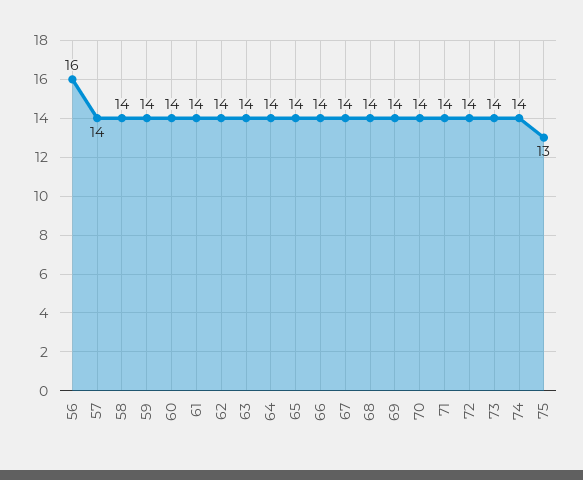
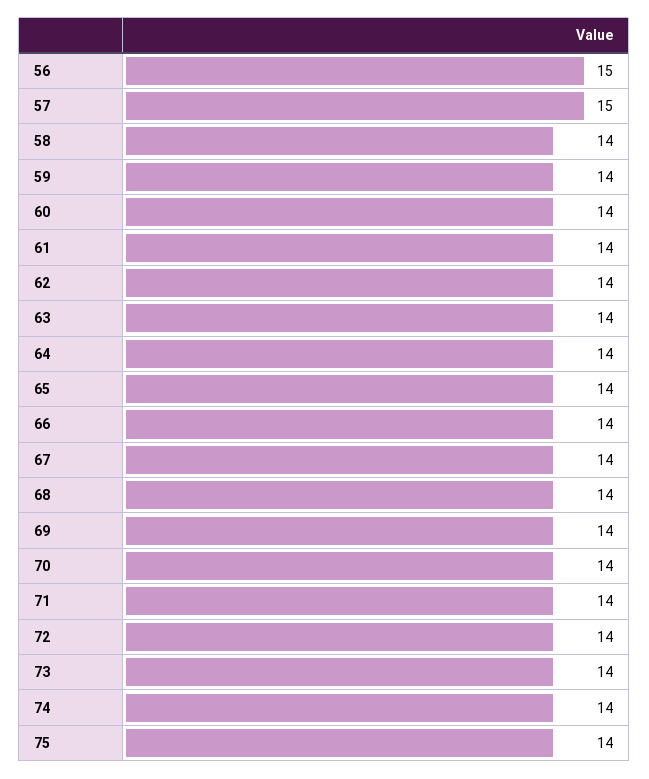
  {
-   "56": 16,
+   "56": 15,
-   "57": 14,
+   "57": 15,
    "58": 14,
    "59": 14,
    "60": 14,
    "61": 14,
    "62": 14,
    "63": 14,
    "64": 14,
    "65": 14,
    "66": 14,
    "67": 14,
    "68": 14,
    "69": 14,
    "70": 14,
    "71": 14,
    "72": 14,
    "73": 14,
    "74": 14,
-   "75": 13
+   "75": 14
  }

